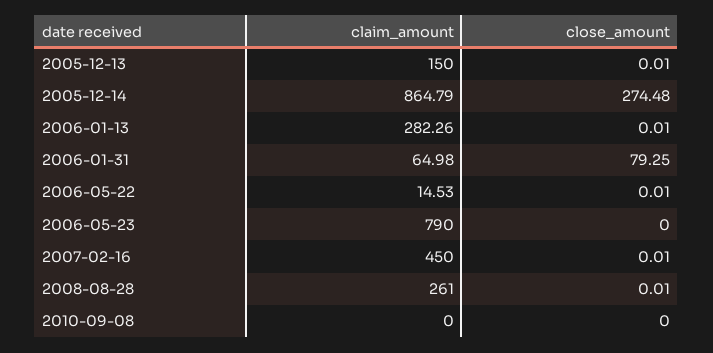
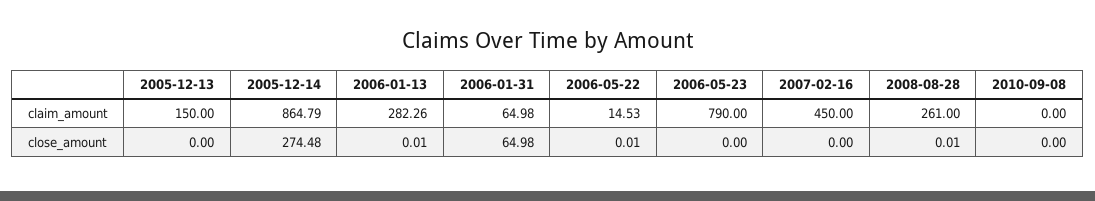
  {
    "claim_amount": {
      "2005-12-13": 150,
      "2005-12-14": 864.79,
      "2006-01-13": 282.26,
      "2006-01-31": 64.98,
      "2006-05-22": 14.53,
      "2006-05-23": 790,
      "2007-02-16": 450,
      "2008-08-28": 261,
      "2010-09-08": 0
    },
    "close_amount": {
-     "2005-12-13": 0.01,
+     "2005-12-13": 0,
      "2005-12-14": 274.48,
      "2006-01-13": 0.01,
-     "2006-01-31": 79.25,
+     "2006-01-31": 64.98,
      "2006-05-22": 0.01,
      "2006-05-23": 0,
-     "2007-02-16": 0.01,
+     "2007-02-16": 0,
      "2008-08-28": 0.01,
      "2010-09-08": 0
    }
  }

